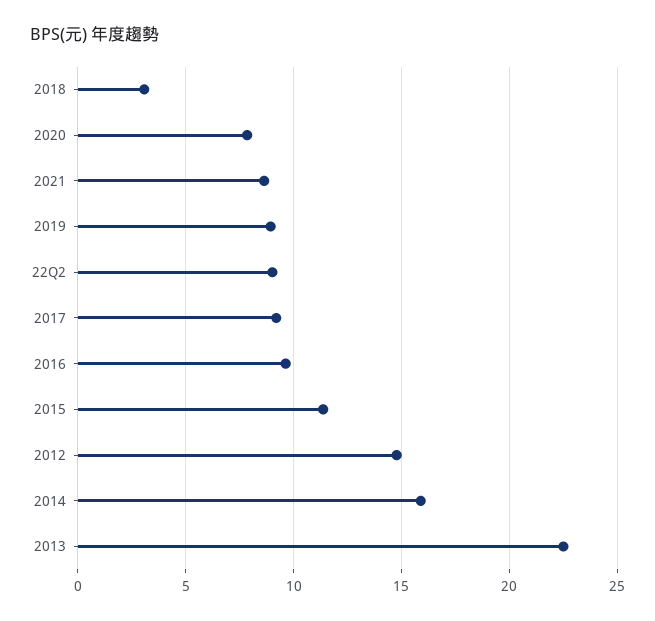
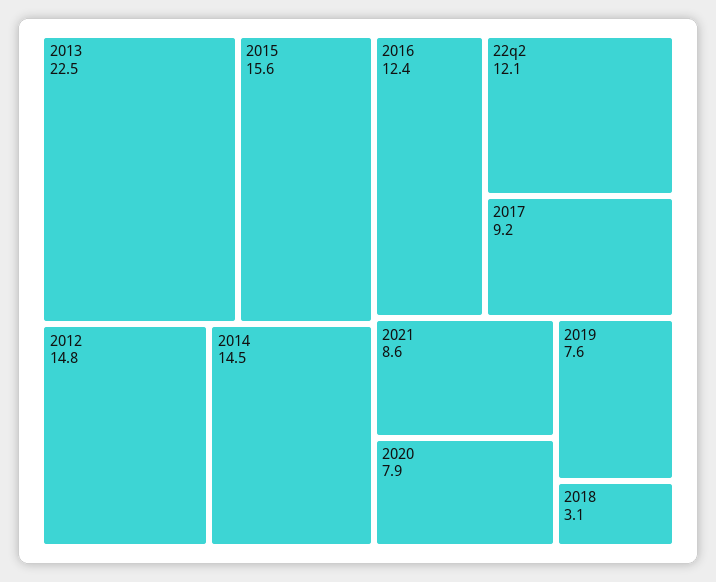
  {
    "2018": 3.1,
    "2020": 7.9,
    "2021": 8.6,
-   "2019": 9,
+   "2019": 7.6,
-   "22Q2": 9,
+   "22Q2": 12.1,
    "2017": 9.2,
-   "2016": 9.5,
+   "2016": 12.4,
-   "2015": 11.5,
+   "2015": 15.6,
    "2012": 14.8,
-   "2014": 16,
+   "2014": 14.5,
    "2013": 22.5
  }

